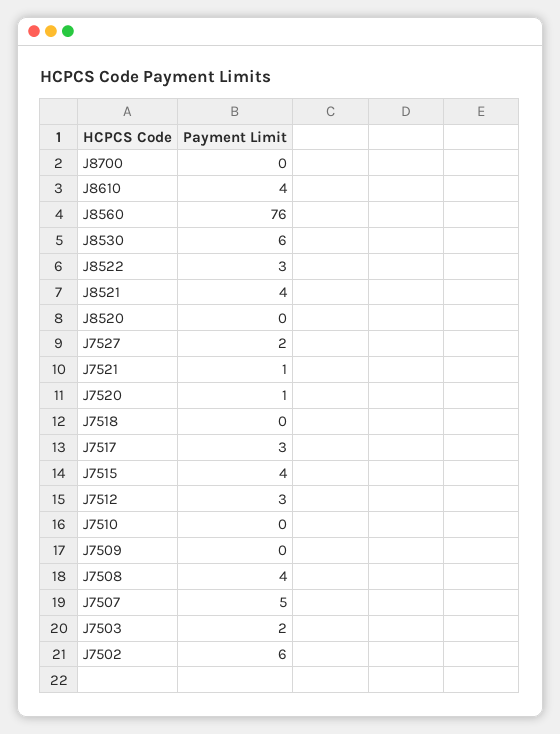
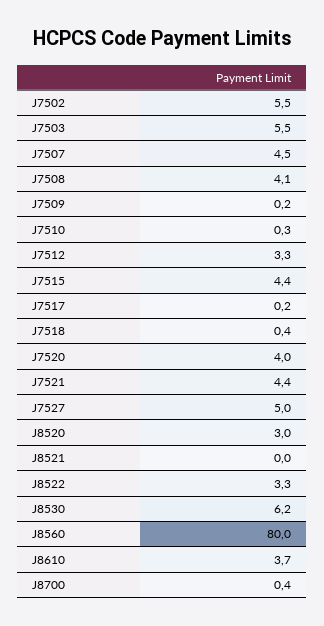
  {
    "J8700": 0.4,
    "J8610": 3.7,
-   "J8560": 76,
+   "J8560": 80,
    "J8530": 6.2,
    "J8522": 3.3,
-   "J8521": 4,
+   "J8521": 0,
-   "J8520": 0,
+   "J8520": 3,
-   "J7527": 2,
+   "J7527": 5,
-   "J7521": 1,
+   "J7521": 4.4,
-   "J7520": 1,
+   "J7520": 4,
    "J7518": 0.4,
-   "J7517": 3,
+   "J7517": 0.2,
    "J7515": 4.4,
    "J7512": 3.3,
    "J7510": 0.3,
    "J7509": 0.2,
    "J7508": 4.1,
    "J7507": 4.5,
-   "J7503": 2,
+   "J7503": 5.5,
    "J7502": 5.5
  }

